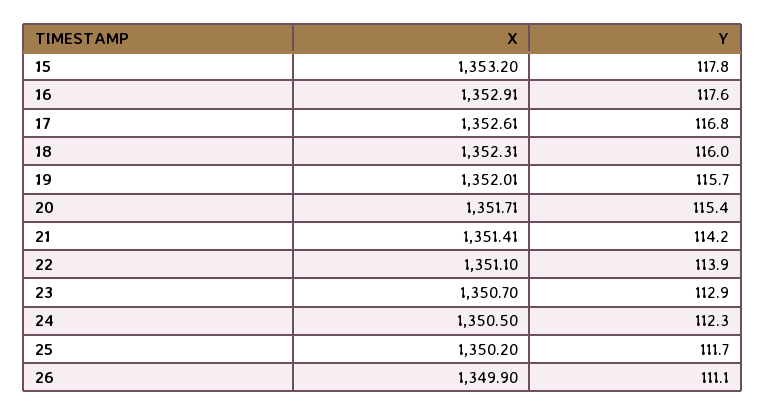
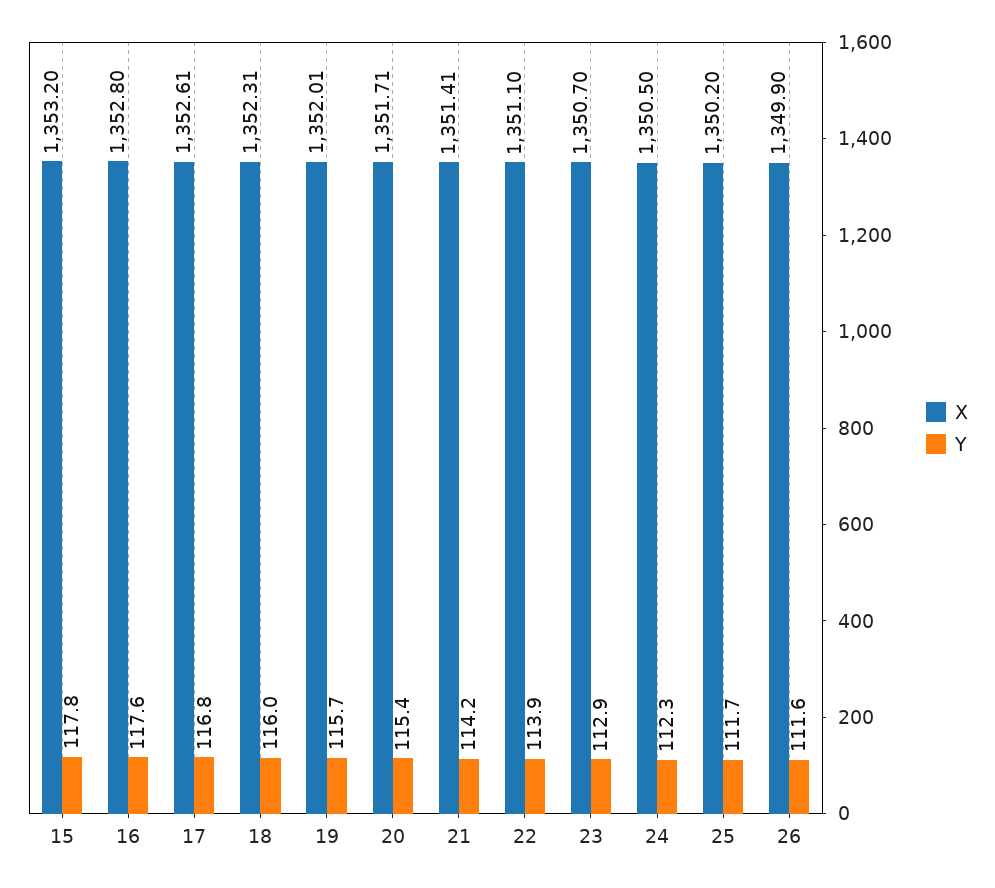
  {
    "X": {
      "15": 1353.2,
-     "16": 1352.91,
+     "16": 1352.8,
      "17": 1352.61,
      "18": 1352.31,
      "19": 1352.01,
      "20": 1351.71,
      "21": 1351.41,
      "22": 1351.1,
      "23": 1350.7,
      "24": 1350.5,
      "25": 1350.2,
      "26": 1349.9
    },
    "Y": {
      "15": 117.8,
      "16": 117.6,
      "17": 116.8,
      "18": 116,
      "19": 115.7,
      "20": 115.4,
      "21": 114.2,
      "22": 113.9,
      "23": 112.9,
      "24": 112.3,
      "25": 111.7,
-     "26": 111.1
+     "26": 111.6
    }
  }

